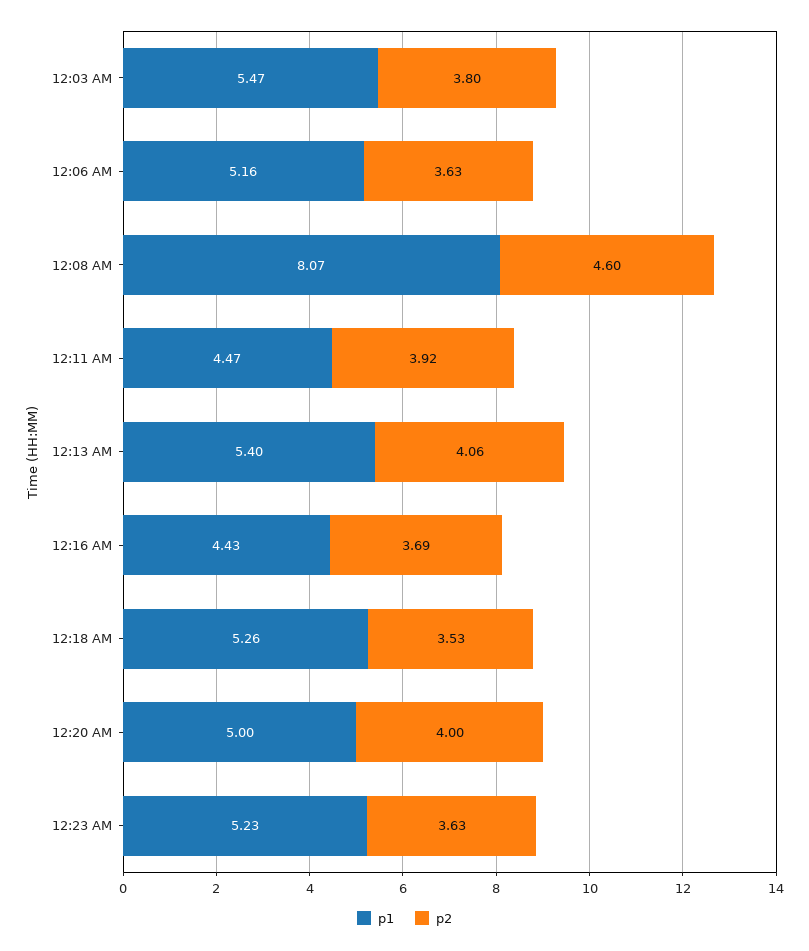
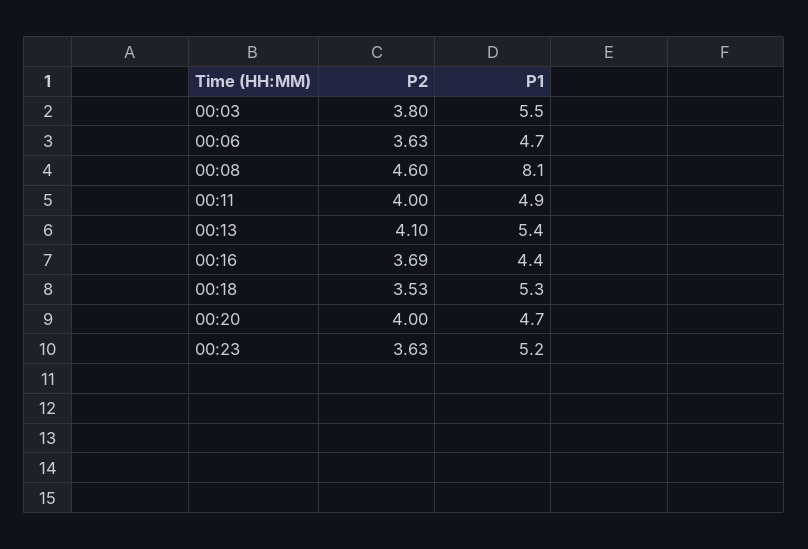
  {
    "p1": {
      "12:03 AM": 5.47,
-     "12:06 AM": 5.16,
+     "12:06 AM": 4.7,
      "12:08 AM": 8.07,
-     "12:11 AM": 4.47,
+     "12:11 AM": 4.9,
      "12:13 AM": 5.4,
      "12:16 AM": 4.43,
      "12:18 AM": 5.26,
-     "12:20 AM": 5,
+     "12:20 AM": 4.7,
      "12:23 AM": 5.23
    },
    "p2": {
      "12:03 AM": 3.8,
      "12:06 AM": 3.63,
      "12:08 AM": 4.6,
-     "12:11 AM": 3.92,
+     "12:11 AM": 4,
-     "12:13 AM": 4.06,
+     "12:13 AM": 4.1,
      "12:16 AM": 3.69,
      "12:18 AM": 3.53,
      "12:20 AM": 4,
      "12:23 AM": 3.63
    }
  }

